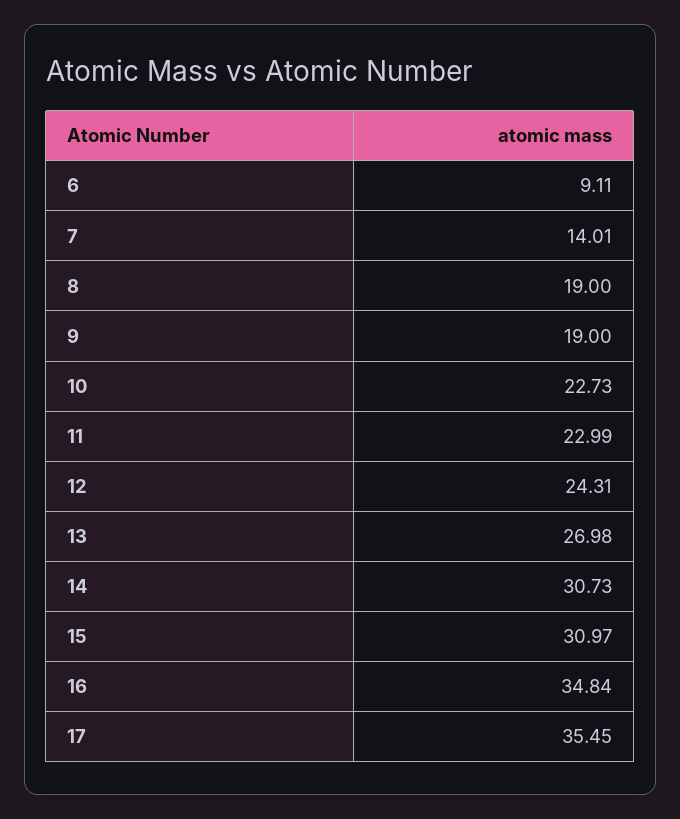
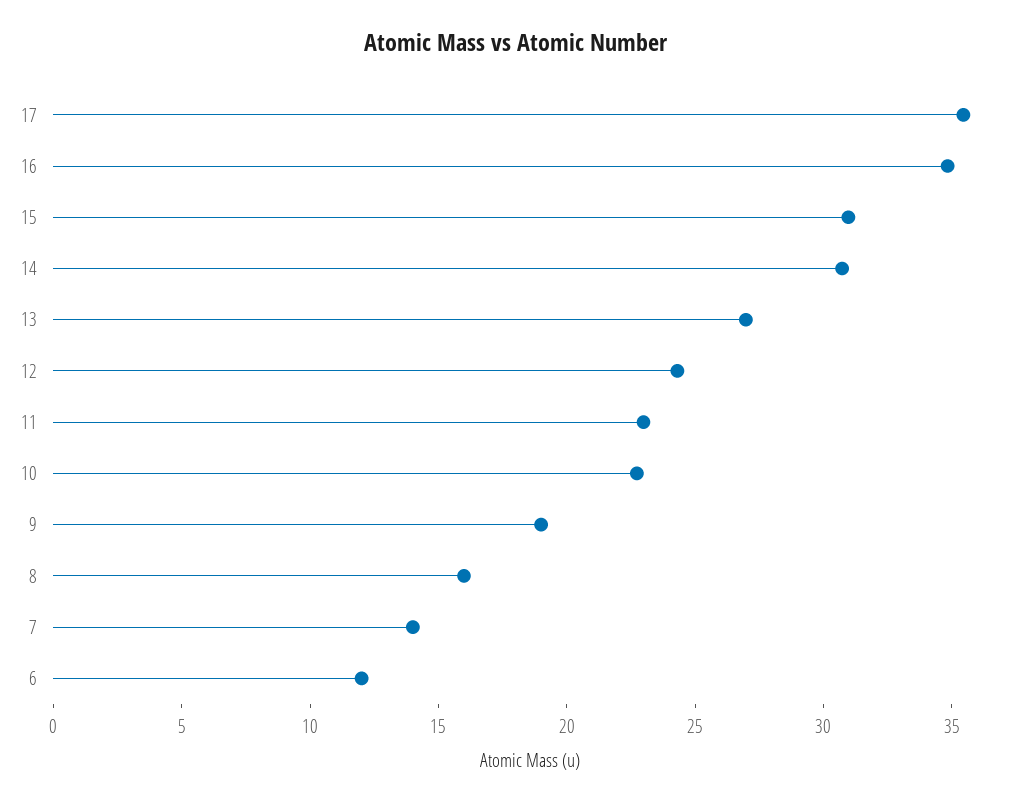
  {
-   "6": 9.11,
+   "6": 12,
    "7": 14.01,
-   "8": 19,
+   "8": 16,
    "9": 19,
    "10": 22.73,
    "11": 22.99,
    "12": 24.31,
    "13": 26.98,
    "14": 30.73,
    "15": 30.97,
    "16": 34.84,
    "17": 35.45
  }

